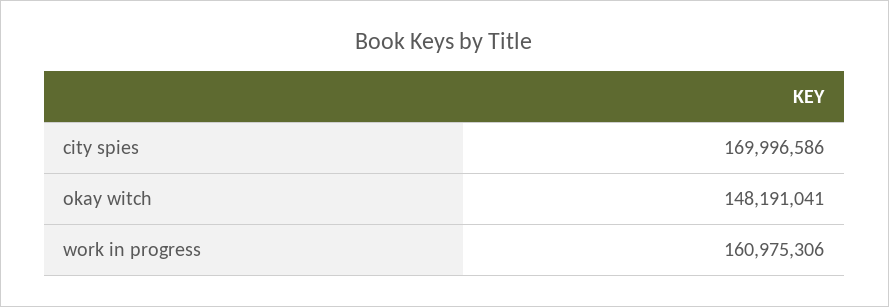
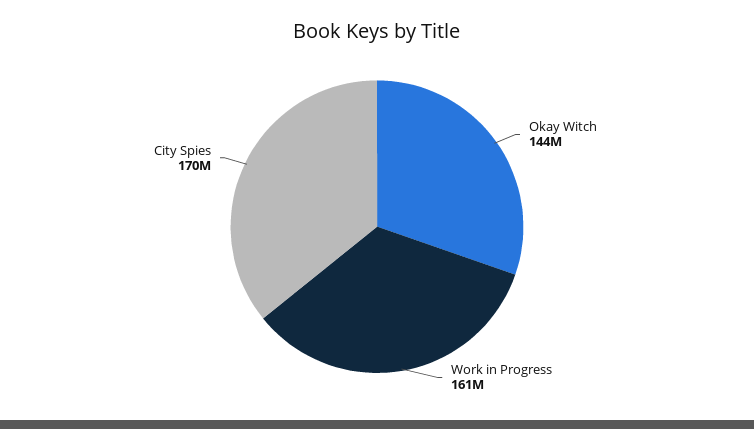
  {
    "city spies": 169996586,
-   "okay witch": 148191041,
+   "okay witch": 144000000,
    "work in progress": 160975306
  }

